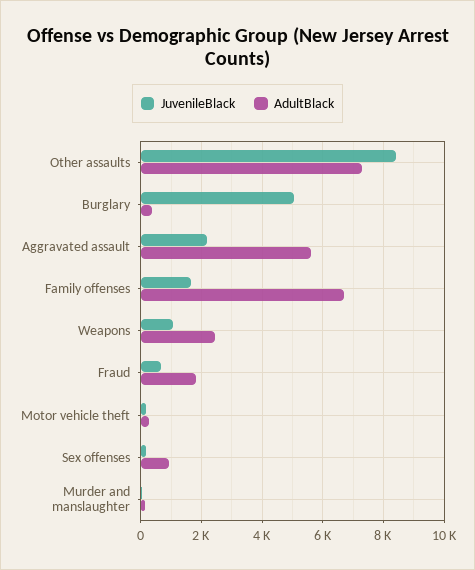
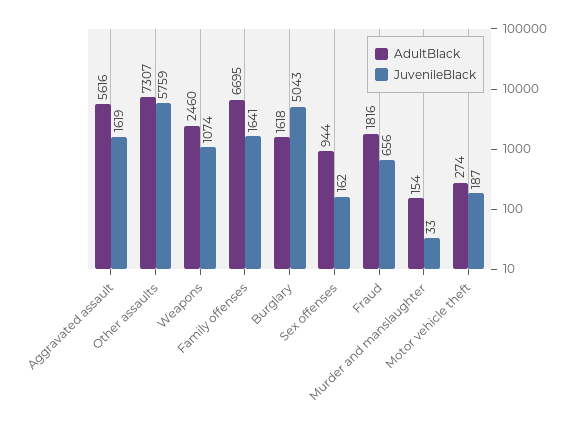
  {
    "JuvenileBlack": {
-     "Other assaults": 8400,
+     "Other assaults": 5759,
      "Burglary": 5043,
-     "Aggravated assault": 2200,
+     "Aggravated assault": 1619,
      "Family offenses": 1641,
      "Weapons": 1074,
      "Fraud": 656,
      "Motor vehicle theft": 187,
      "Sex offenses": 162,
      "Murder and manslaughter": 33
    },
    "AdultBlack": {
      "Other assaults": 7307,
-     "Burglary": 400,
+     "Burglary": 1618,
      "Aggravated assault": 5616,
      "Family offenses": 6695,
      "Weapons": 2460,
      "Fraud": 1816,
      "Motor vehicle theft": 274,
      "Sex offenses": 944,
      "Murder and manslaughter": 154
    }
  }

